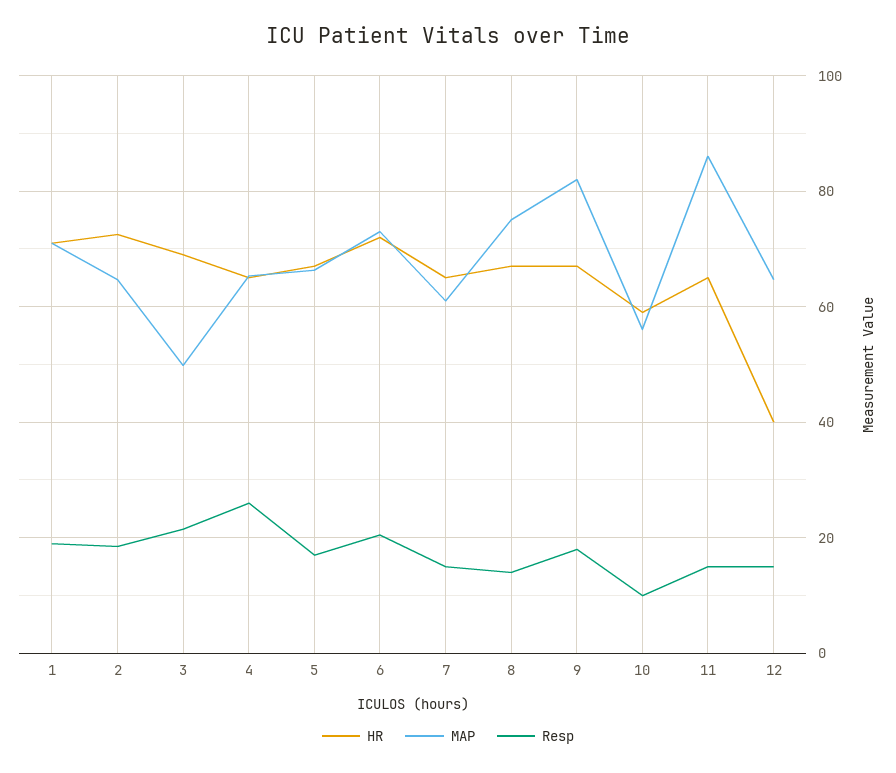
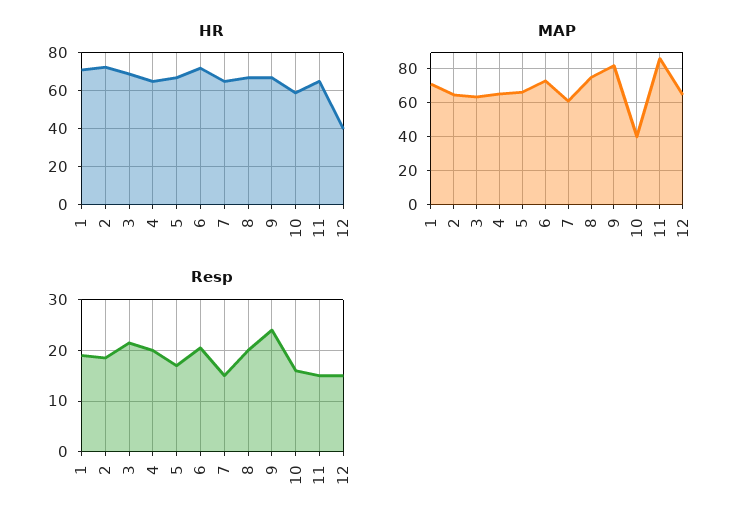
  {
    "HR": {
      "1": 72,
      "2": 72,
      "3": 70,
      "4": 66,
      "5": 68,
      "6": 72,
      "7": 66,
      "8": 68,
      "9": 68,
      "10": 60,
      "11": 66,
      "12": 40
    },
    "MAP": {
      "1": 72,
      "2": 64,
-     "3": 50,
+     "3": 65,
      "4": 66,
      "5": 66,
      "6": 74,
      "7": 62,
      "8": 76,
      "9": 82,
-     "10": 56,
+     "10": 40,
      "11": 86,
      "12": 64
    },
    "Resp": {
      "1": 20,
      "2": 18,
      "3": 22,
-     "4": 26,
+     "4": 20,
      "5": 18,
      "6": 20,
      "7": 16,
-     "8": 14,
+     "8": 20,
-     "9": 18,
+     "9": 24,
-     "10": 10,
+     "10": 16,
      "11": 16,
      "12": 16
    }
  }

